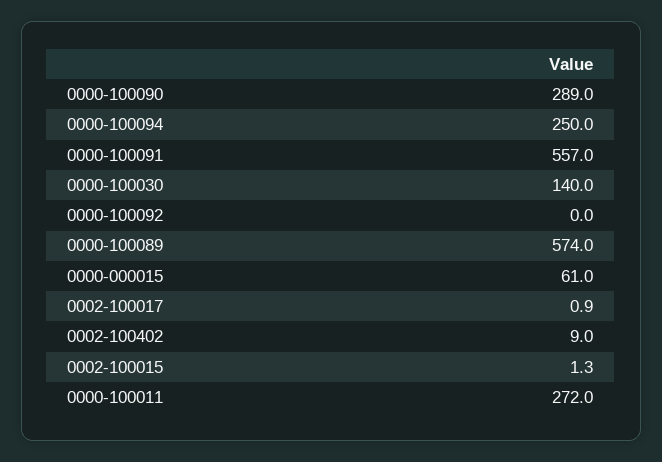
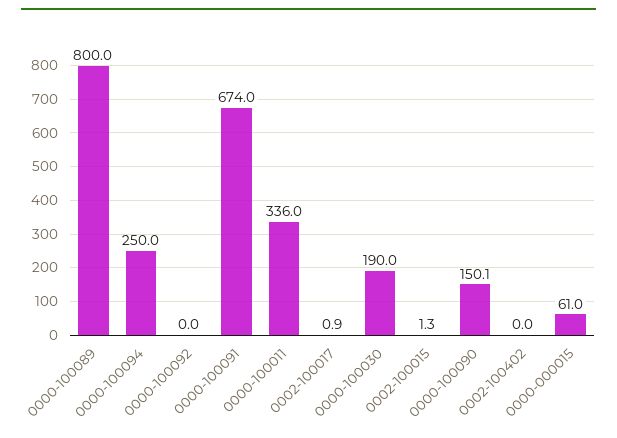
  {
-   "0000-100090": 289,
+   "0000-100090": 150.1,
    "0000-100094": 250,
-   "0000-100091": 557,
+   "0000-100091": 674,
-   "0000-100030": 140,
+   "0000-100030": 190,
    "0000-100092": 0,
-   "0000-100089": 574,
+   "0000-100089": 800,
    "0000-000015": 61,
    "0002-100017": 0.9,
-   "0002-100402": 9,
+   "0002-100402": 0,
    "0002-100015": 1.3,
-   "0000-100011": 272
+   "0000-100011": 336
  }

